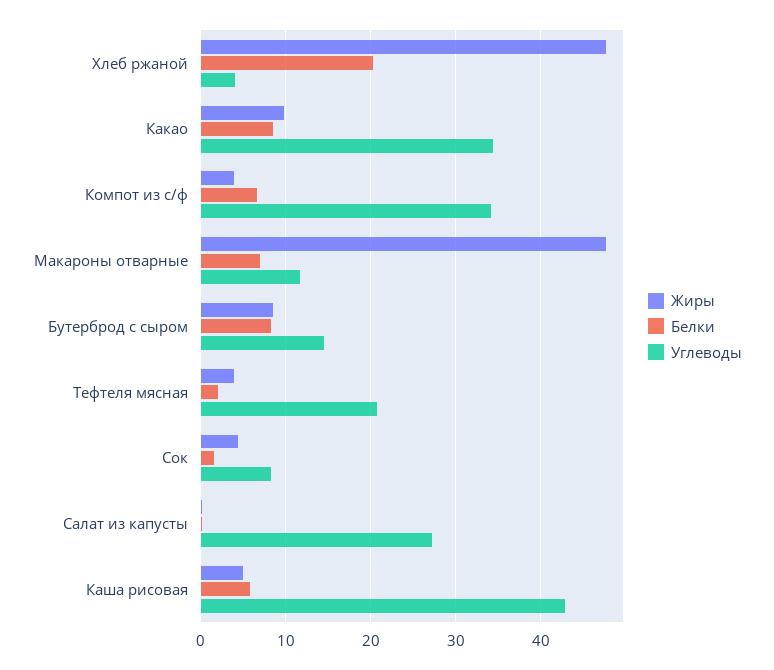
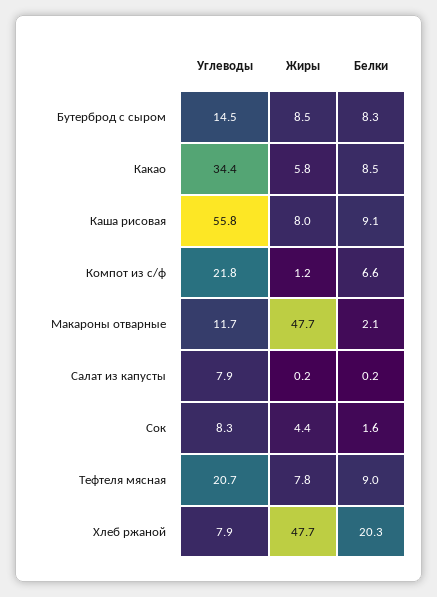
  {
    "Жиры": {
      "Хлеб ржаной": 47.7,
-     "Какао": 10,
+     "Какао": 5.8,
-     "Компот из с/ф": 4,
+     "Компот из с/ф": 1.2,
      "Макароны отварные": 47.7,
      "Бутерброд с сыром": 8.5,
-     "Тефтеля мясная": 4,
+     "Тефтеля мясная": 7.8,
      "Сок": 4.4,
      "Салат из капусты": 0.2,
-     "Каша рисовая": 5
+     "Каша рисовая": 8
    },
    "Белки": {
      "Хлеб ржаной": 20.3,
      "Какао": 8.5,
      "Компот из с/ф": 6.6,
-     "Макароны отварные": 7,
+     "Макароны отварные": 2.1,
      "Бутерброд с сыром": 8.3,
-     "Тефтеля мясная": 2,
+     "Тефтеля мясная": 9,
      "Сок": 1.6,
      "Салат из капусты": 0.2,
-     "Каша рисовая": 6
+     "Каша рисовая": 9.1
    },
    "Углеводы": {
-     "Хлеб ржаной": 4,
+     "Хлеб ржаной": 7.9,
      "Какао": 34.4,
-     "Компот из с/ф": 34,
+     "Компот из с/ф": 21.8,
      "Макароны отварные": 11.7,
      "Бутерброд с сыром": 14.5,
      "Тефтеля мясная": 20.7,
      "Сок": 8.3,
-     "Салат из капусты": 27,
+     "Салат из капусты": 7.9,
-     "Каша рисовая": 43
+     "Каша рисовая": 55.8
    }
  }

